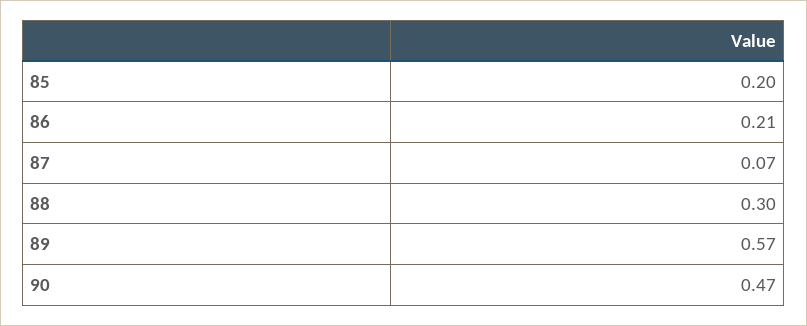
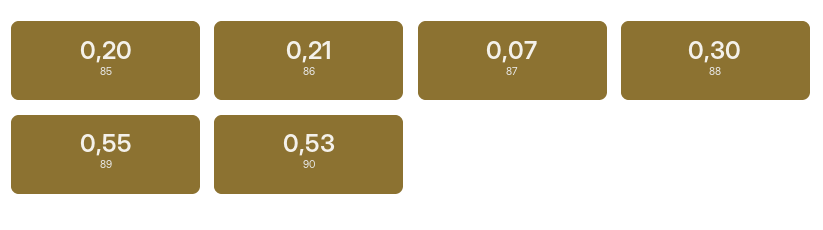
  {
    "85": 0.2,
    "86": 0.21,
    "87": 0.07,
    "88": 0.3,
-   "89": 0.57,
+   "89": 0.55,
-   "90": 0.47
+   "90": 0.53
  }

